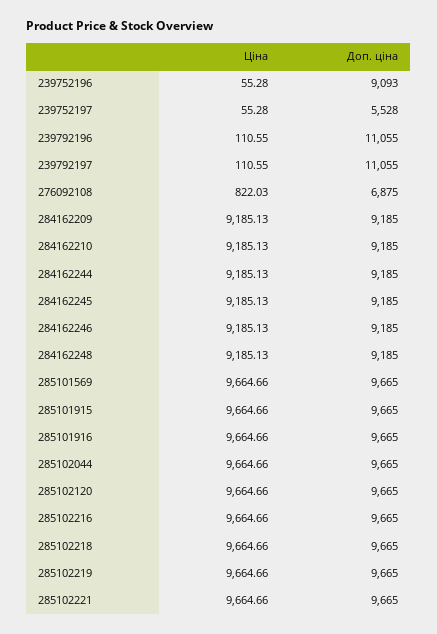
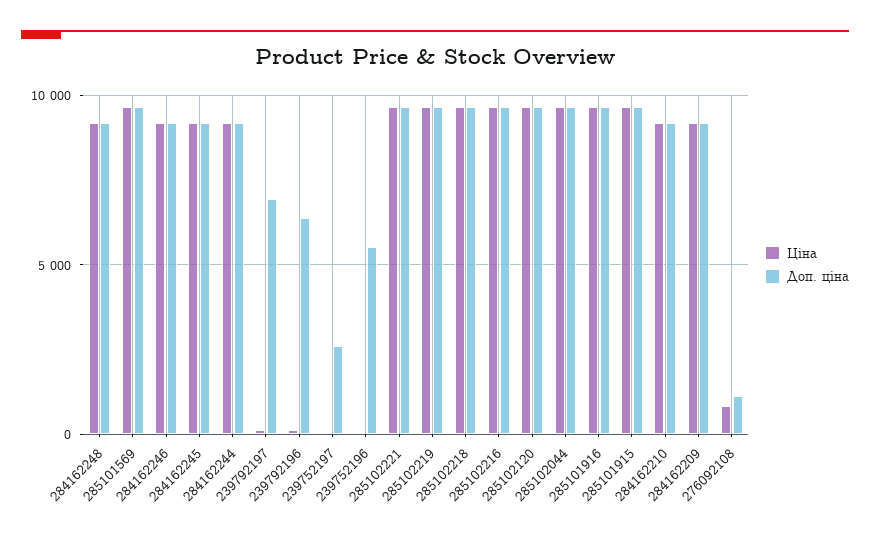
  {
    "Ціна": {
      "239752196": 55.28,
      "239752197": 55.28,
      "239792196": 110.55,
      "239792197": 110.55,
      "276092108": 822.03,
      "284162209": 9185.13,
      "284162210": 9185.13,
      "284162244": 9185.13,
      "284162245": 9185.13,
      "284162246": 9185.13,
      "284162248": 9185.13,
      "285101569": 9664.66,
      "285101915": 9664.66,
      "285101916": 9664.66,
      "285102044": 9664.66,
      "285102120": 9664.66,
      "285102216": 9664.66,
      "285102218": 9664.66,
      "285102219": 9664.66,
      "285102221": 9664.66
    },
    "Доп. ціна": {
-     "239752196": 9093,
+     "239752196": 5500,
-     "239752197": 5528,
+     "239752197": 2500,
-     "239792196": 11055,
+     "239792196": 6500,
-     "239792197": 11055,
+     "239792197": 7000,
-     "276092108": 6875,
+     "276092108": 1000,
      "284162209": 9185,
      "284162210": 9185,
      "284162244": 9185,
      "284162245": 9185,
      "284162246": 9185,
      "284162248": 9185,
      "285101569": 9665,
      "285101915": 9665,
      "285101916": 9665,
      "285102044": 9665,
      "285102120": 9665,
      "285102216": 9665,
      "285102218": 9665,
      "285102219": 9665,
      "285102221": 9665
    }
  }

